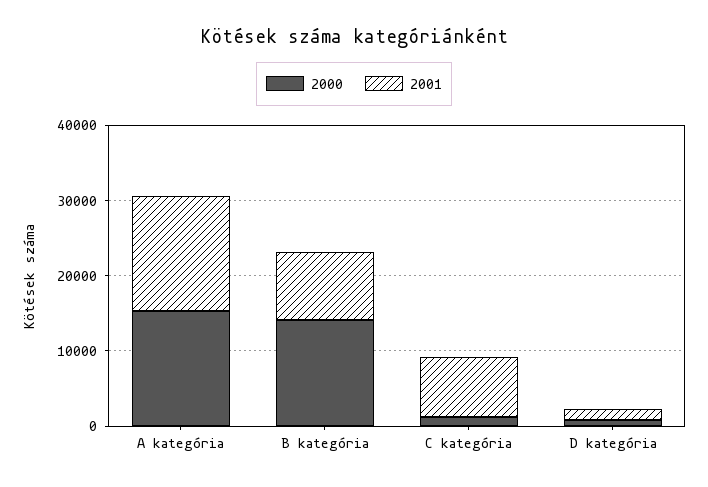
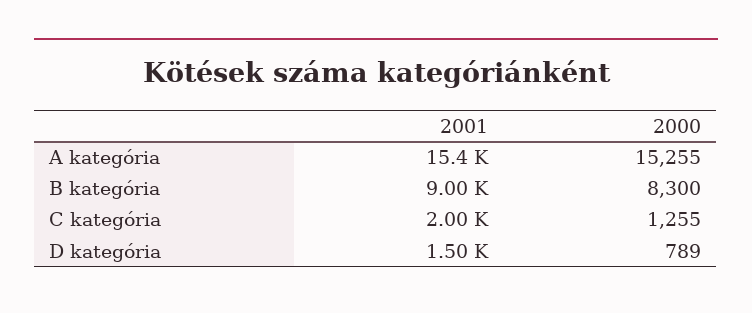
  {
    "2000": {
      "A kategória": 15255,
-     "B kategória": 14000,
+     "B kategória": 8300,
      "C kategória": 1255,
      "D kategória": 789
    },
    "2001": {
      "A kategória": 15400,
      "B kategória": 9000,
-     "C kategória": 8000,
+     "C kategória": 2000,
      "D kategória": 1500
    }
  }

